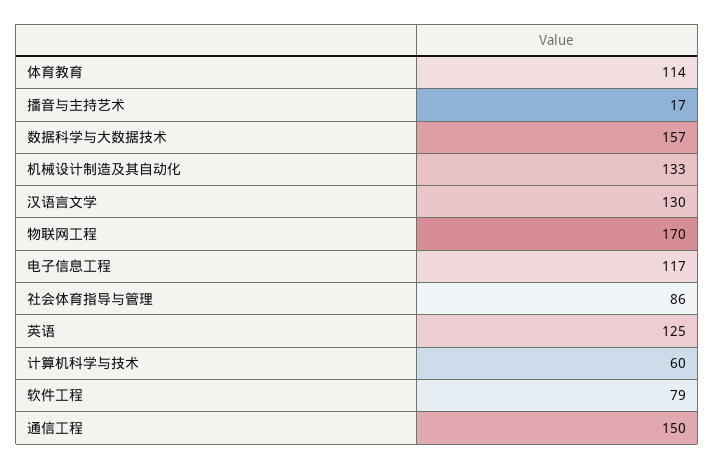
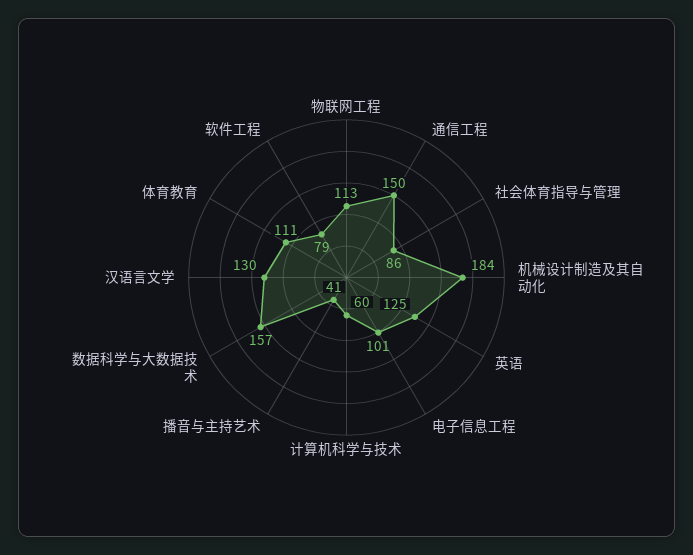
  {
-   "体育教育": 114,
+   "体育教育": 111,
-   "播音与主持艺术": 17,
+   "播音与主持艺术": 41,
    "数据科学与大数据技术": 157,
-   "机械设计制造及其自动化": 133,
+   "机械设计制造及其自动化": 184,
    "汉语言文学": 130,
-   "物联网工程": 170,
+   "物联网工程": 113,
-   "电子信息工程": 117,
+   "电子信息工程": 101,
    "社会体育指导与管理": 86,
    "英语": 125,
    "计算机科学与技术": 60,
    "软件工程": 79,
    "通信工程": 150
  }

